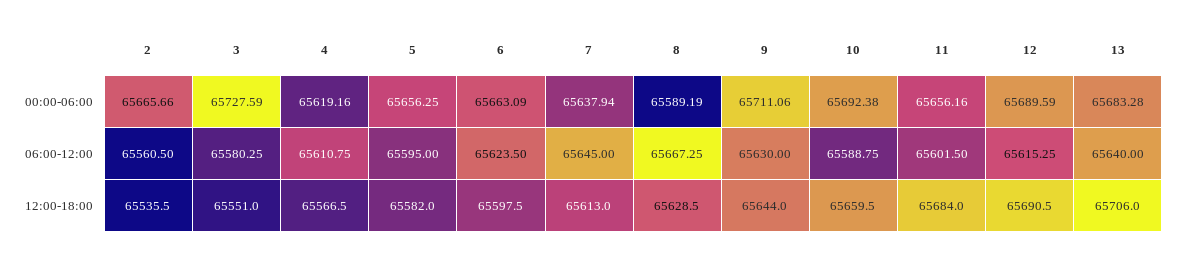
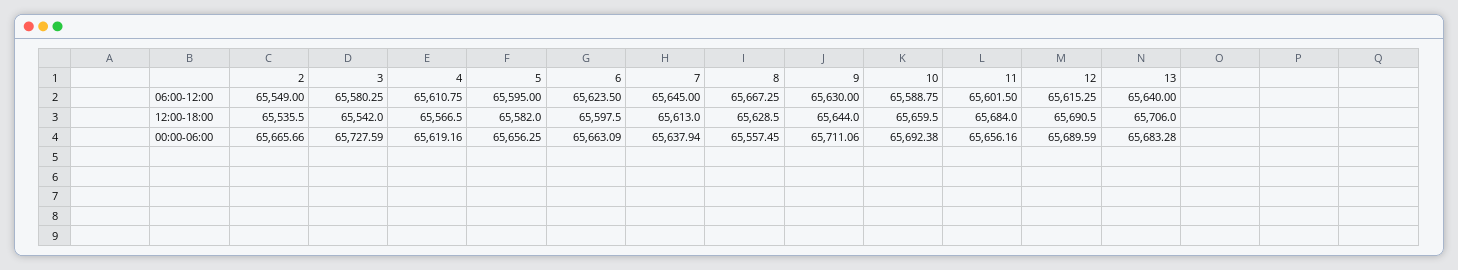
  {
    "2": {
      "00:00-06:00": 65665.66,
-     "06:00-12:00": 65560.5,
+     "06:00-12:00": 65549,
      "12:00-18:00": 65535.5
    },
    "3": {
      "00:00-06:00": 65727.59,
      "06:00-12:00": 65580.25,
-     "12:00-18:00": 65551
+     "12:00-18:00": 65542
    },
    "4": {
      "00:00-06:00": 65619.16,
      "06:00-12:00": 65610.75,
      "12:00-18:00": 65566.5
    },
    "5": {
      "00:00-06:00": 65656.25,
      "06:00-12:00": 65595,
      "12:00-18:00": 65582
    },
    "6": {
      "00:00-06:00": 65663.09,
      "06:00-12:00": 65623.5,
      "12:00-18:00": 65597.5
    },
    "7": {
      "00:00-06:00": 65637.94,
      "06:00-12:00": 65645,
      "12:00-18:00": 65613
    },
    "8": {
-     "00:00-06:00": 65589.19,
+     "00:00-06:00": 65557.45,
      "06:00-12:00": 65667.25,
      "12:00-18:00": 65628.5
    },
    "9": {
      "00:00-06:00": 65711.06,
      "06:00-12:00": 65630,
      "12:00-18:00": 65644
    },
    "10": {
      "00:00-06:00": 65692.38,
      "06:00-12:00": 65588.75,
      "12:00-18:00": 65659.5
    },
    "11": {
      "00:00-06:00": 65656.16,
      "06:00-12:00": 65601.5,
      "12:00-18:00": 65684
    },
    "12": {
      "00:00-06:00": 65689.59,
      "06:00-12:00": 65615.25,
      "12:00-18:00": 65690.5
    },
    "13": {
      "00:00-06:00": 65683.28,
      "06:00-12:00": 65640,
      "12:00-18:00": 65706
    }
  }

